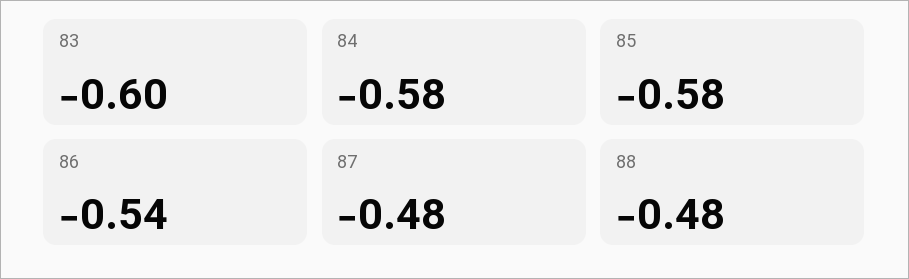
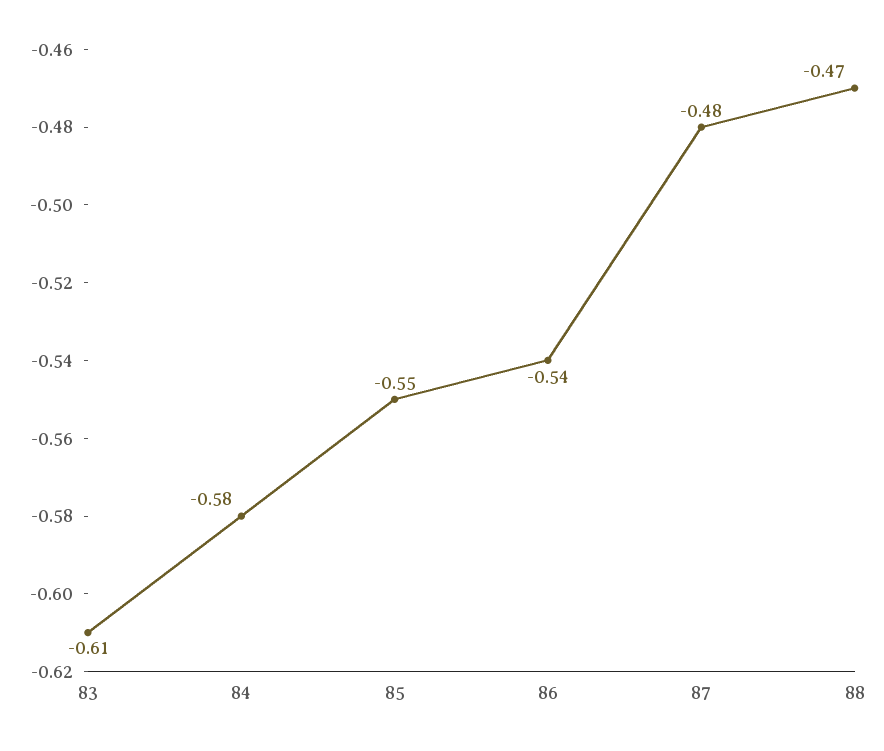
  {
-   "83": -0.6,
+   "83": -0.61,
    "84": -0.58,
-   "85": -0.58,
+   "85": -0.55,
    "86": -0.54,
    "87": -0.48,
-   "88": -0.48
+   "88": -0.47
  }

